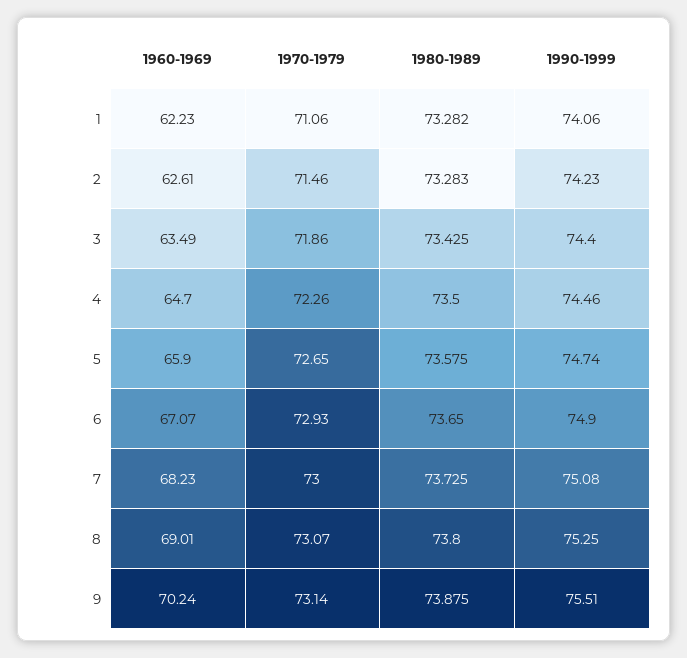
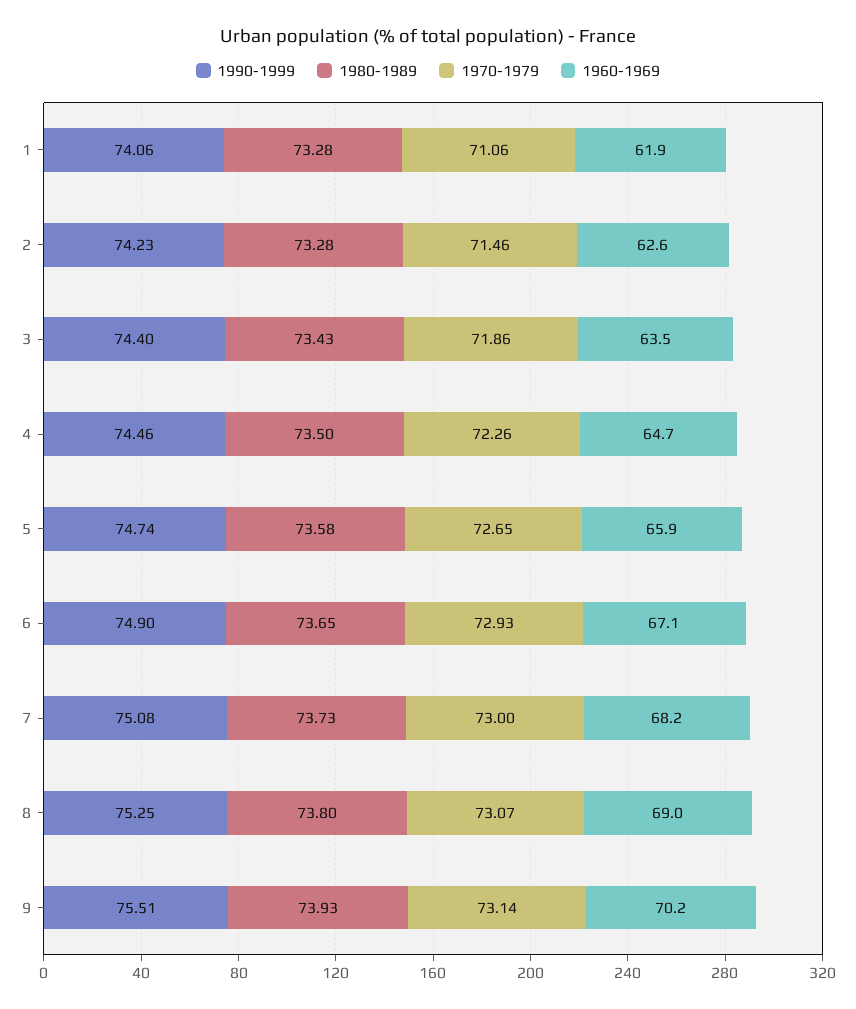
  {
    "1960-1969": {
-     "1": 62.23,
+     "1": 61.9,
      "2": 62.61,
      "3": 63.49,
      "4": 64.7,
      "5": 65.9,
      "6": 67.07,
      "7": 68.23,
      "8": 69.01,
      "9": 70.24
    },
    "1970-1979": {
      "1": 71.06,
      "2": 71.46,
      "3": 71.86,
      "4": 72.26,
      "5": 72.65,
      "6": 72.93,
      "7": 73,
      "8": 73.07,
      "9": 73.14
    },
    "1980-1989": {
      "1": 73.282,
      "2": 73.283,
      "3": 73.425,
      "4": 73.5,
      "5": 73.575,
      "6": 73.65,
      "7": 73.725,
      "8": 73.8,
-     "9": 73.875
+     "9": 73.93
    },
    "1990-1999": {
      "1": 74.06,
      "2": 74.23,
      "3": 74.4,
      "4": 74.46,
      "5": 74.74,
      "6": 74.9,
      "7": 75.08,
      "8": 75.25,
      "9": 75.51
    }
  }

